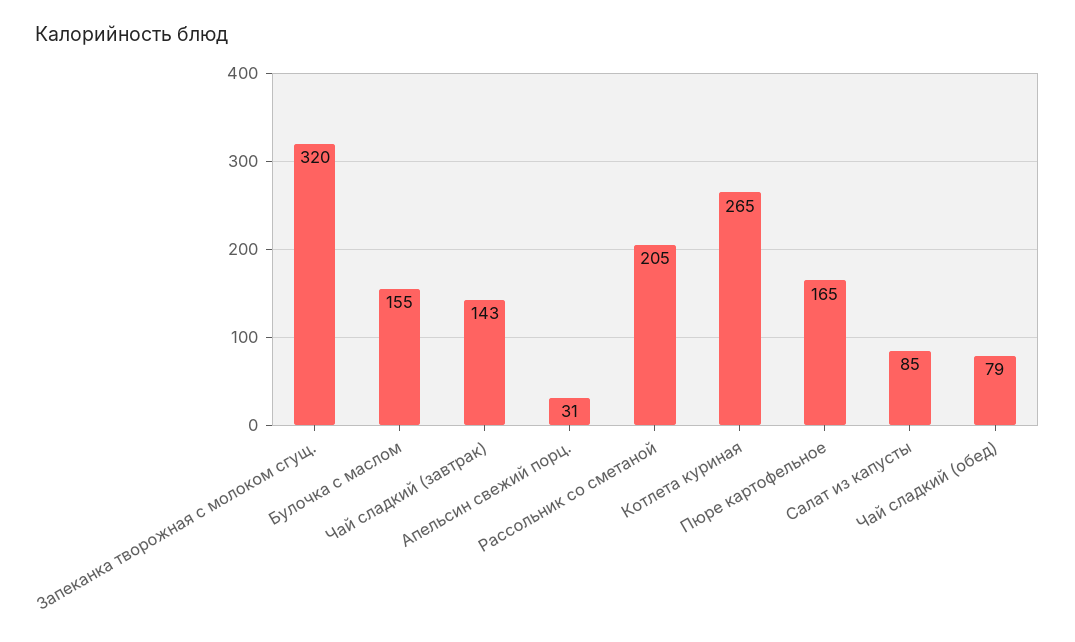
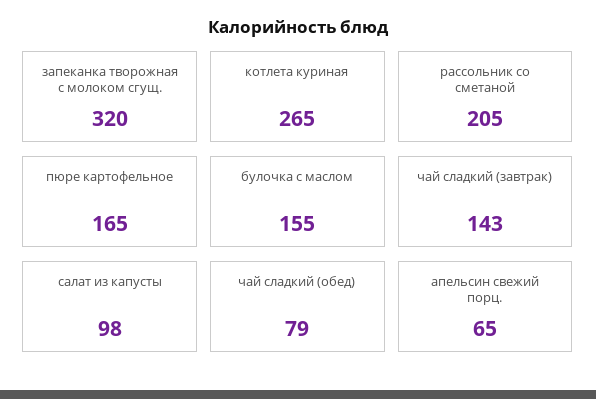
  {
    "Запеканка творожная с молоком сгущ.": 320,
    "Булочка с маслом": 155,
    "Чай сладкий (завтрак)": 143,
-   "Апельсин свежий порц.": 31,
+   "Апельсин свежий порц.": 65,
    "Рассольник со сметаной": 205,
    "Котлета куриная": 265,
    "Пюре картофельное": 165,
-   "Салат из капусты": 85,
+   "Салат из капусты": 98,
    "Чай сладкий (обед)": 79
  }

